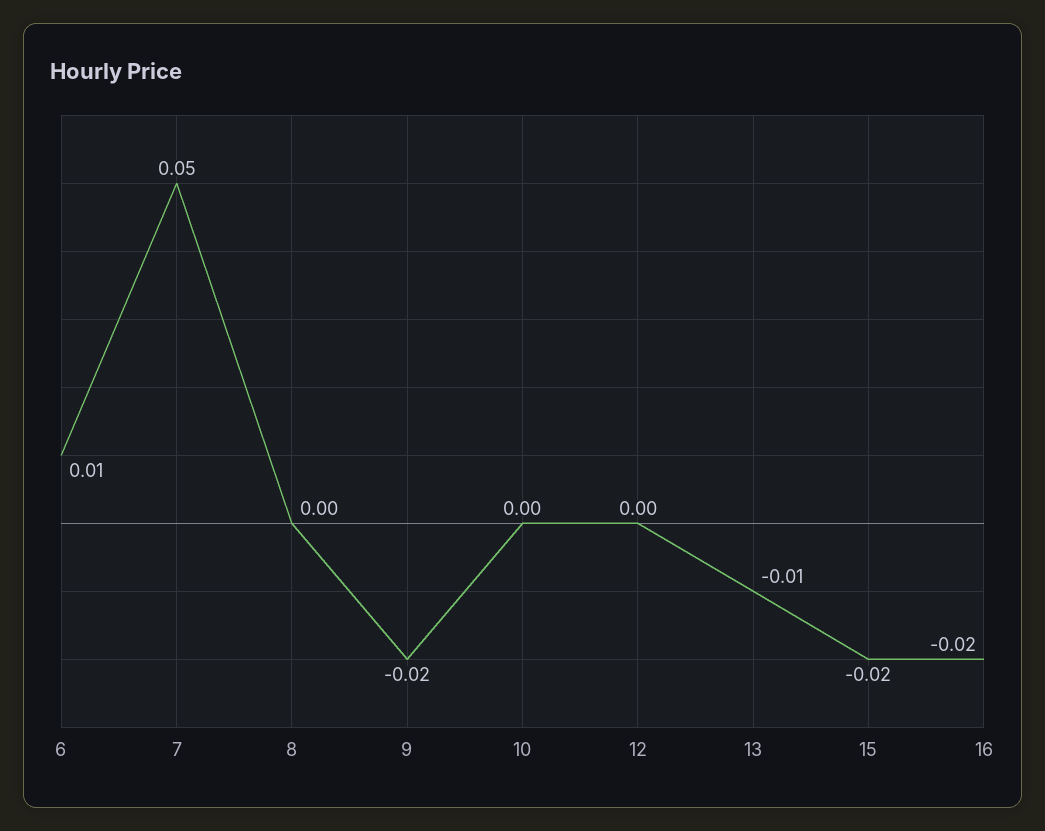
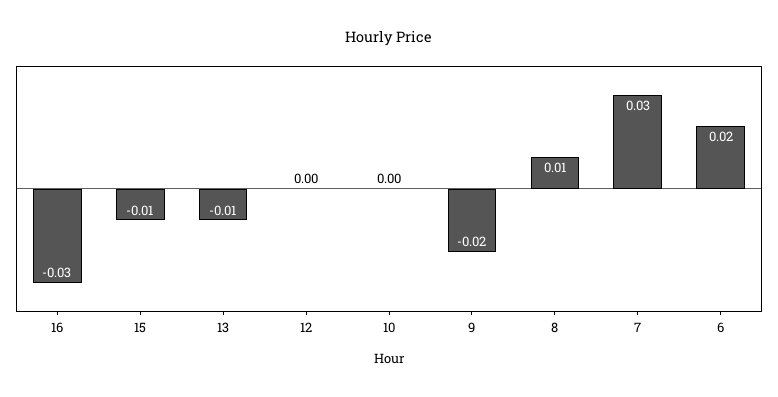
  {
-   "6": 0.01,
+   "6": 0.02,
-   "7": 0.05,
+   "7": 0.03,
-   "8": 0,
+   "8": 0.01,
    "9": -0.02,
    "10": 0,
    "12": 0,
    "13": -0.01,
-   "15": -0.02,
+   "15": -0.01,
-   "16": -0.02
+   "16": -0.03
  }

